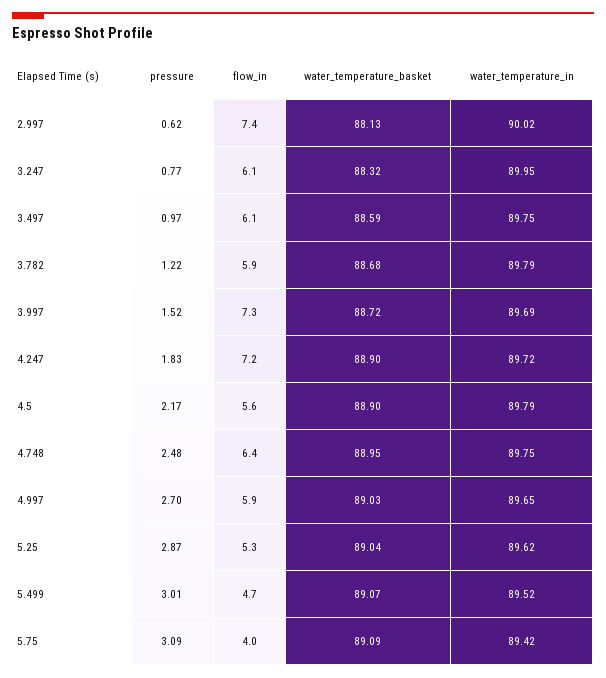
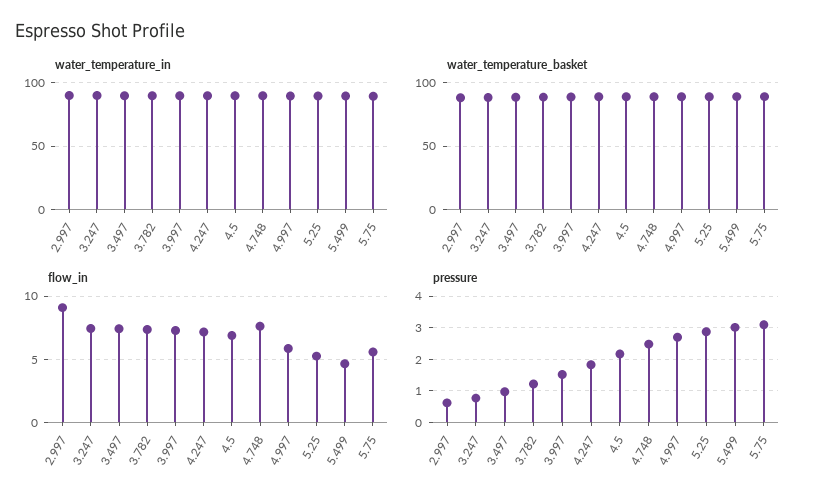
  {
    "pressure": {
      "2.997": 0.62,
      "3.247": 0.77,
      "3.497": 0.97,
      "3.782": 1.22,
      "3.997": 1.52,
      "4.247": 1.83,
      "4.5": 2.17,
      "4.748": 2.48,
      "4.997": 2.7,
      "5.25": 2.87,
      "5.499": 3.01,
      "5.75": 3.09
    },
    "flow_in": {
-     "2.997": 7.4,
+     "2.997": 9,
-     "3.247": 6.1,
+     "3.247": 7.5,
-     "3.497": 6.1,
+     "3.497": 7.5,
-     "3.782": 5.9,
+     "3.782": 7.5,
      "3.997": 7.3,
      "4.247": 7.2,
-     "4.5": 5.6,
+     "4.5": 7,
-     "4.748": 6.4,
+     "4.748": 7.5,
      "4.997": 5.9,
      "5.25": 5.3,
      "5.499": 4.7,
-     "5.75": 4
+     "5.75": 5.5
    },
    "water_temperature_basket": {
      "2.997": 88.13,
      "3.247": 88.32,
      "3.497": 88.59,
      "3.782": 88.68,
      "3.997": 88.72,
      "4.247": 88.9,
      "4.5": 88.9,
      "4.748": 88.95,
      "4.997": 89.03,
      "5.25": 89.04,
      "5.499": 89.07,
      "5.75": 89.09
    },
    "water_temperature_in": {
      "2.997": 90.02,
      "3.247": 89.95,
      "3.497": 89.75,
      "3.782": 89.79,
      "3.997": 89.69,
      "4.247": 89.72,
      "4.5": 89.79,
      "4.748": 89.75,
      "4.997": 89.65,
      "5.25": 89.62,
      "5.499": 89.52,
      "5.75": 89.42
    }
  }

